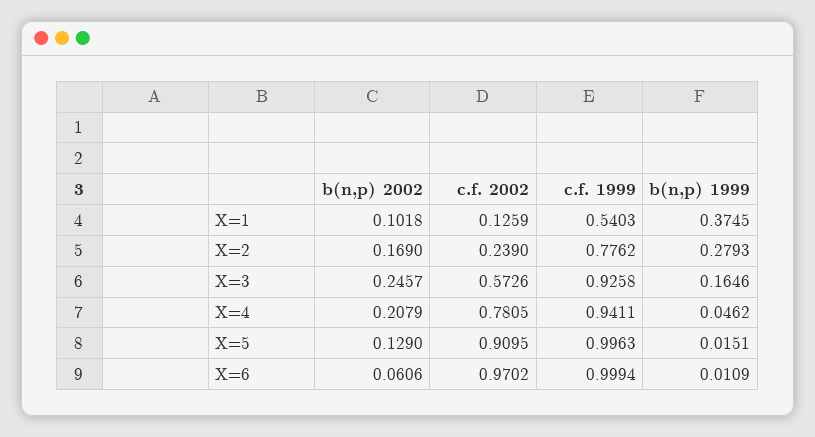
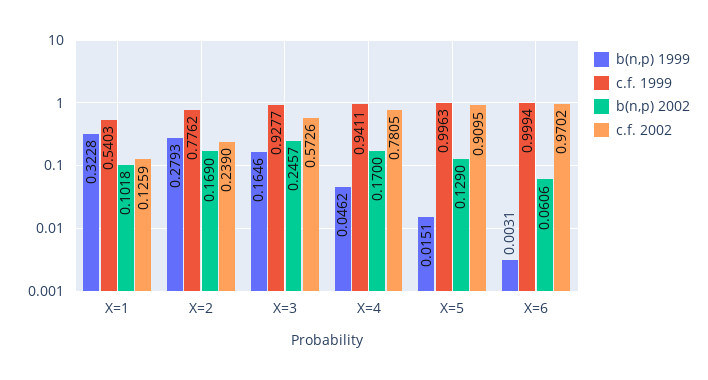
  {
    "b(n,p) 2002": {
      "X=1": 0.1018,
      "X=2": 0.169,
      "X=3": 0.2457,
-     "X=4": 0.2079,
+     "X=4": 0.17,
      "X=5": 0.129,
      "X=6": 0.0606
    },
    "c.f. 2002": {
      "X=1": 0.1259,
      "X=2": 0.239,
      "X=3": 0.5726,
      "X=4": 0.7805,
      "X=5": 0.9095,
      "X=6": 0.9702
    },
    "c.f. 1999": {
      "X=1": 0.5403,
      "X=2": 0.7762,
-     "X=3": 0.9258,
+     "X=3": 0.9277,
      "X=4": 0.9411,
      "X=5": 0.9963,
      "X=6": 0.9994
    },
    "b(n,p) 1999": {
-     "X=1": 0.3745,
+     "X=1": 0.3228,
      "X=2": 0.2793,
      "X=3": 0.1646,
      "X=4": 0.0462,
      "X=5": 0.0151,
-     "X=6": 0.0109
+     "X=6": 0.0031
    }
  }

